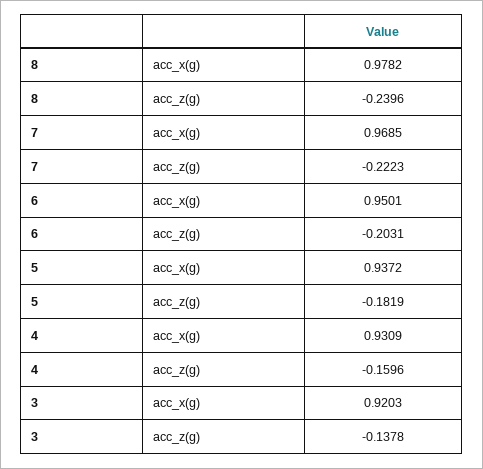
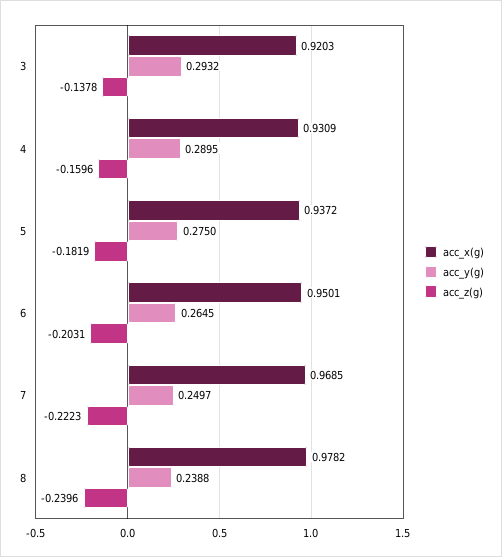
  {
    "acc_x(g)": {
      "8": 0.9782,
      "7": 0.9685,
      "6": 0.9501,
      "5": 0.9372,
      "4": 0.9309,
      "3": 0.9203
    },
    "acc_z(g)": {
      "8": -0.2396,
      "7": -0.2223,
      "6": -0.2031,
      "5": -0.1819,
      "4": -0.1596,
      "3": -0.1378
-   }
+   },
+   "acc_y(g)": {
+     "3": 0.2932,
+     "4": 0.2895,
+     "5": 0.275,
+     "6": 0.2645,
+     "7": 0.2497,
+     "8": 0.2388
+   }
  }

